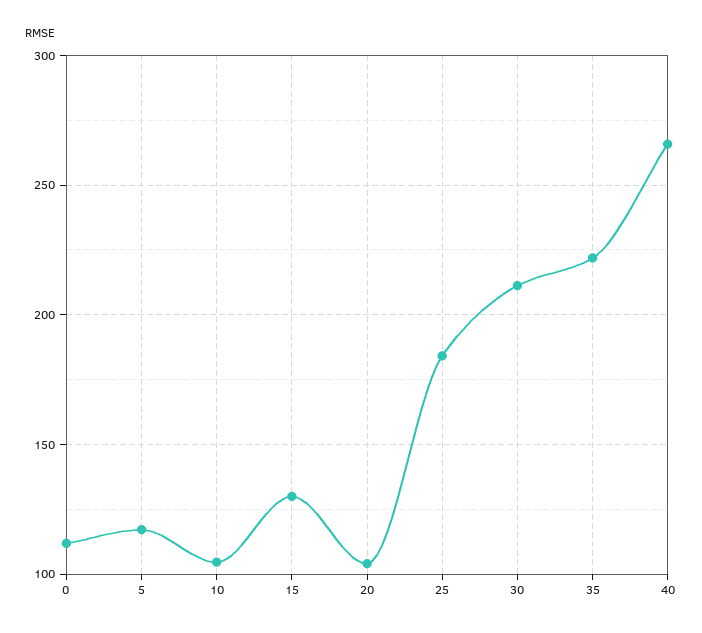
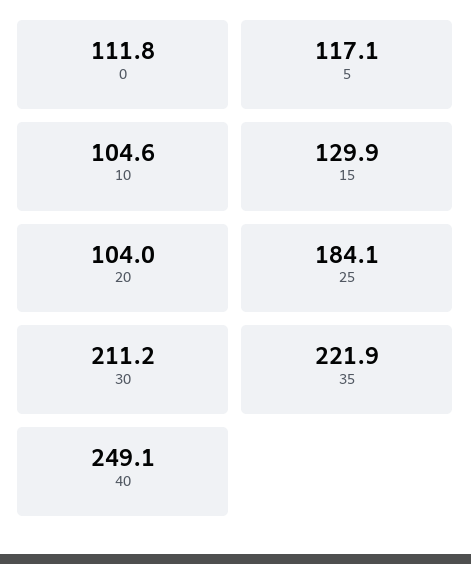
  {
    "0": 111.8,
    "5": 117.1,
    "10": 104.6,
    "15": 129.9,
    "20": 104,
    "25": 184.1,
    "30": 211.2,
    "35": 221.9,
-   "40": 265
+   "40": 249.1
  }

